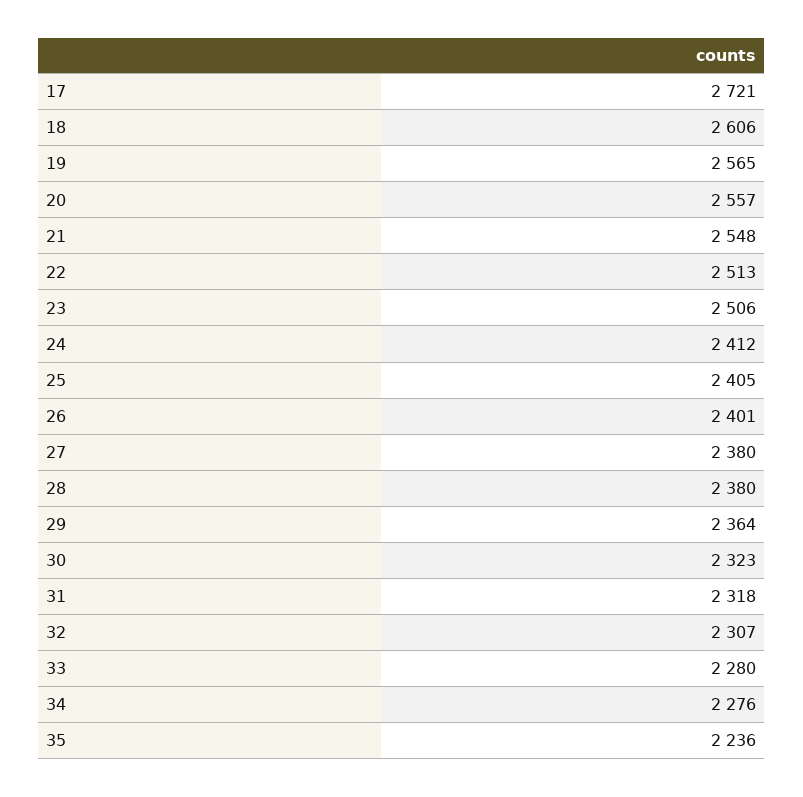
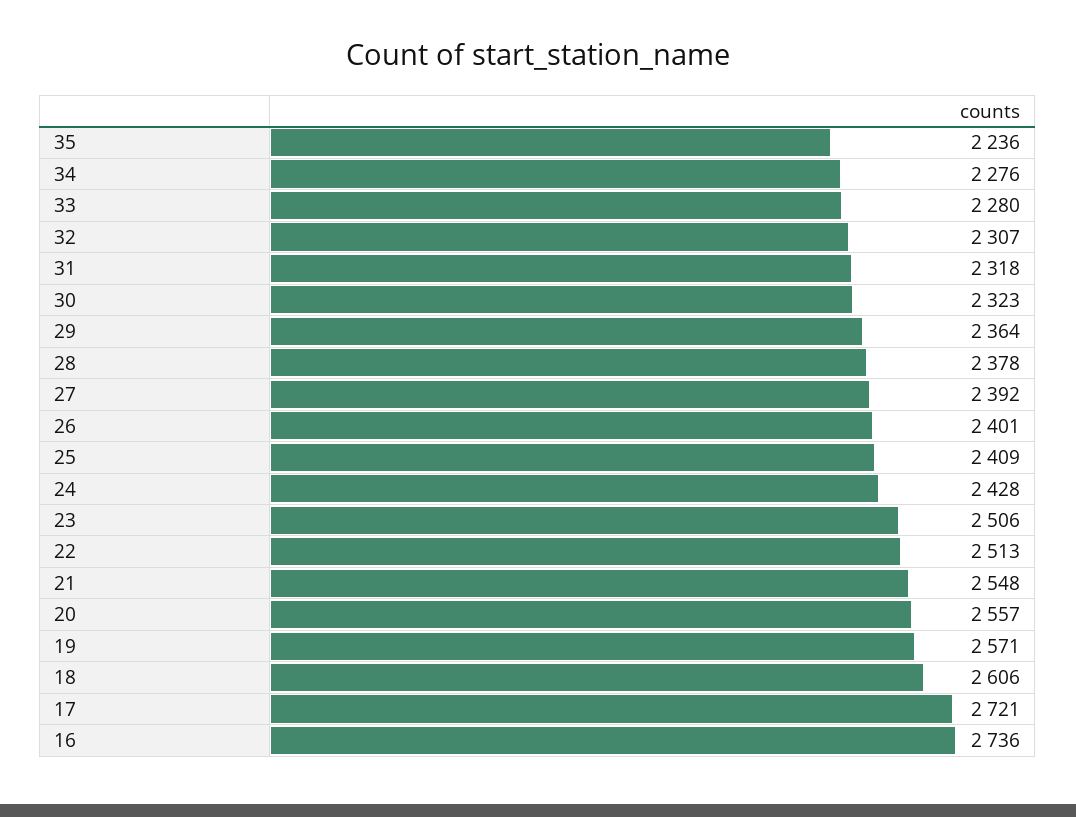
  {
    "17": 2721,
    "18": 2606,
-   "19": 2565,
+   "19": 2571,
    "20": 2557,
    "21": 2548,
    "22": 2513,
    "23": 2506,
-   "24": 2412,
+   "24": 2428,
-   "25": 2405,
+   "25": 2409,
    "26": 2401,
-   "27": 2380,
+   "27": 2392,
-   "28": 2380,
+   "28": 2378,
    "29": 2364,
    "30": 2323,
    "31": 2318,
    "32": 2307,
    "33": 2280,
    "34": 2276,
-   "35": 2236
+   "35": 2236,
+   "16": 2736
  }

